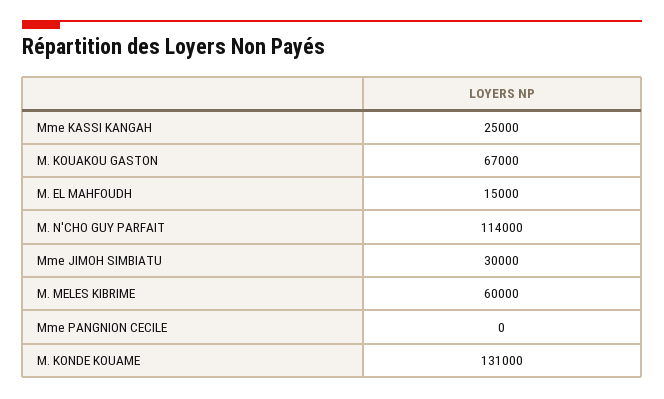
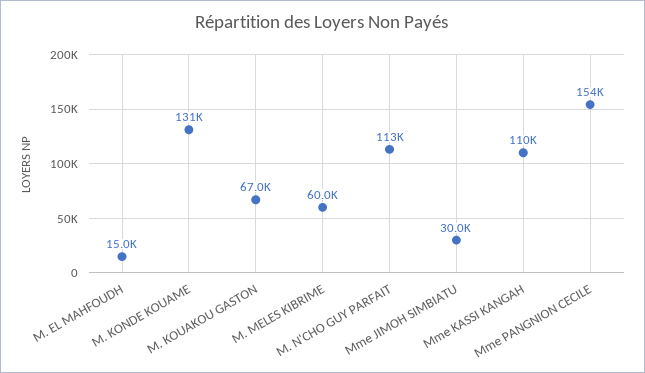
  {
-   "Mme KASSI KANGAH": 25000,
+   "Mme KASSI KANGAH": 110000,
    "M. KOUAKOU GASTON": 67000,
    "M. EL MAHFOUDH": 15000,
-   "M. N'CHO GUY PARFAIT": 114000,
+   "M. N'CHO GUY PARFAIT": 113000,
    "Mme JIMOH SIMBIATU": 30000,
    "M. MELES KIBRIME": 60000,
-   "Mme PANGNION CECILE": 0,
+   "Mme PANGNION CECILE": 154000,
    "M. KONDE KOUAME": 131000
  }

